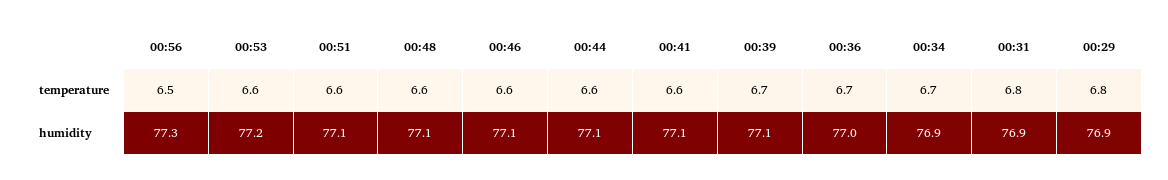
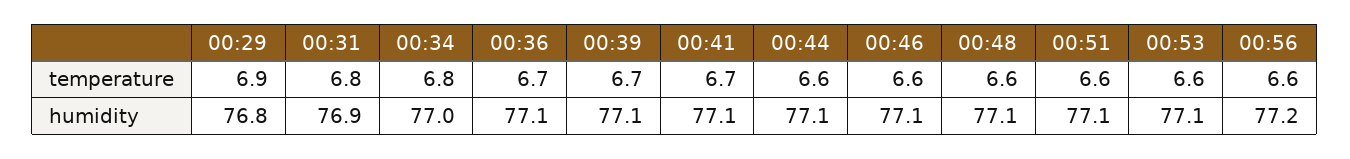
  {
    "00:56": {
-     "temperature": 6.5,
+     "temperature": 6.6,
-     "humidity": 77.3
+     "humidity": 77.2
    },
    "00:53": {
      "temperature": 6.6,
-     "humidity": 77.2
+     "humidity": 77.1
    },
    "00:51": {
      "temperature": 6.6,
      "humidity": 77.1
    },
    "00:48": {
      "temperature": 6.6,
      "humidity": 77.1
    },
    "00:46": {
      "temperature": 6.6,
      "humidity": 77.1
    },
    "00:44": {
      "temperature": 6.6,
      "humidity": 77.1
    },
    "00:41": {
-     "temperature": 6.6,
+     "temperature": 6.7,
      "humidity": 77.1
    },
    "00:39": {
      "temperature": 6.7,
      "humidity": 77.1
    },
    "00:36": {
      "temperature": 6.7,
-     "humidity": 77
+     "humidity": 77.1
    },
    "00:34": {
-     "temperature": 6.7,
+     "temperature": 6.8,
-     "humidity": 76.9
+     "humidity": 77
    },
    "00:31": {
      "temperature": 6.8,
      "humidity": 76.9
    },
    "00:29": {
-     "temperature": 6.8,
+     "temperature": 6.9,
-     "humidity": 76.9
+     "humidity": 76.8
    }
  }

